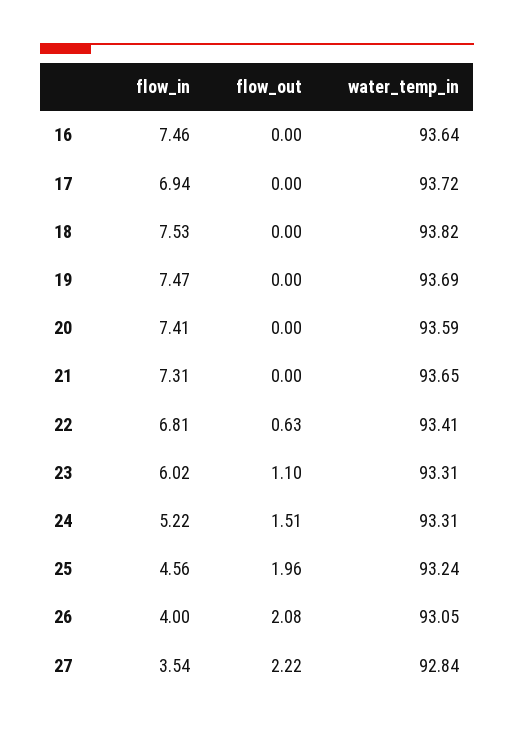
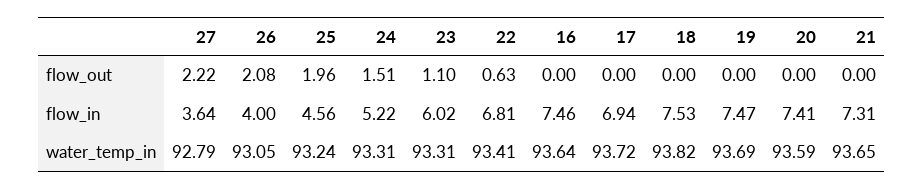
  {
    "flow_in": {
      "16": 7.46,
      "17": 6.94,
      "18": 7.53,
      "19": 7.47,
      "20": 7.41,
      "21": 7.31,
      "22": 6.81,
      "23": 6.02,
      "24": 5.22,
      "25": 4.56,
      "26": 4,
-     "27": 3.54
+     "27": 3.64
    },
    "flow_out": {
      "16": 0,
      "17": 0,
      "18": 0,
      "19": 0,
      "20": 0,
      "21": 0,
      "22": 0.63,
      "23": 1.1,
      "24": 1.51,
      "25": 1.96,
      "26": 2.08,
      "27": 2.22
    },
    "water_temp_in": {
      "16": 93.64,
      "17": 93.72,
      "18": 93.82,
      "19": 93.69,
      "20": 93.59,
      "21": 93.65,
      "22": 93.41,
      "23": 93.31,
      "24": 93.31,
      "25": 93.24,
      "26": 93.05,
-     "27": 92.84
+     "27": 92.79
    }
  }

